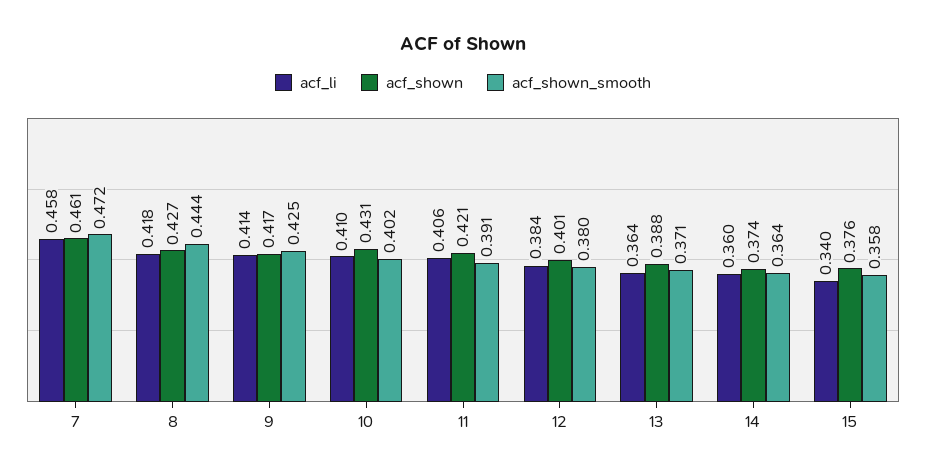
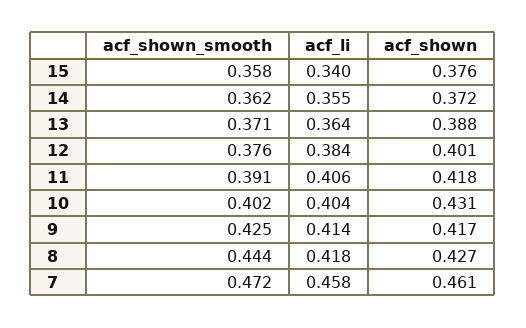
  {
    "acf_li": {
      "7": 0.458,
      "8": 0.418,
      "9": 0.414,
-     "10": 0.41,
+     "10": 0.404,
      "11": 0.406,
      "12": 0.384,
      "13": 0.364,
-     "14": 0.36,
+     "14": 0.355,
      "15": 0.34
    },
    "acf_shown": {
      "7": 0.461,
      "8": 0.427,
      "9": 0.417,
      "10": 0.431,
-     "11": 0.421,
+     "11": 0.418,
      "12": 0.401,
      "13": 0.388,
-     "14": 0.374,
+     "14": 0.372,
      "15": 0.376
    },
    "acf_shown_smooth": {
      "7": 0.472,
      "8": 0.444,
      "9": 0.425,
      "10": 0.402,
      "11": 0.391,
-     "12": 0.38,
+     "12": 0.376,
      "13": 0.371,
-     "14": 0.364,
+     "14": 0.362,
      "15": 0.358
    }
  }

